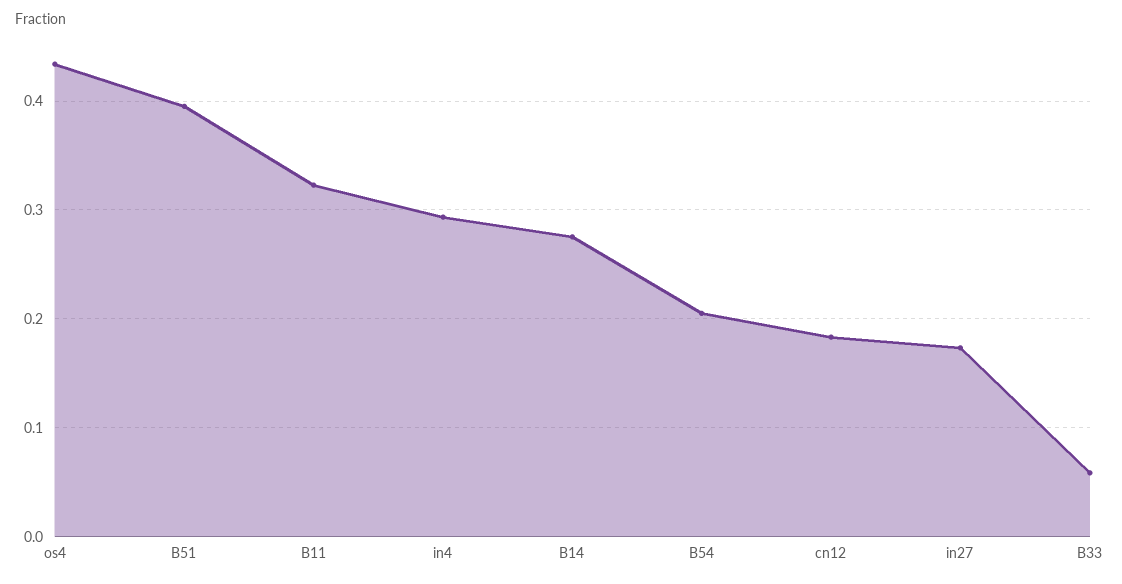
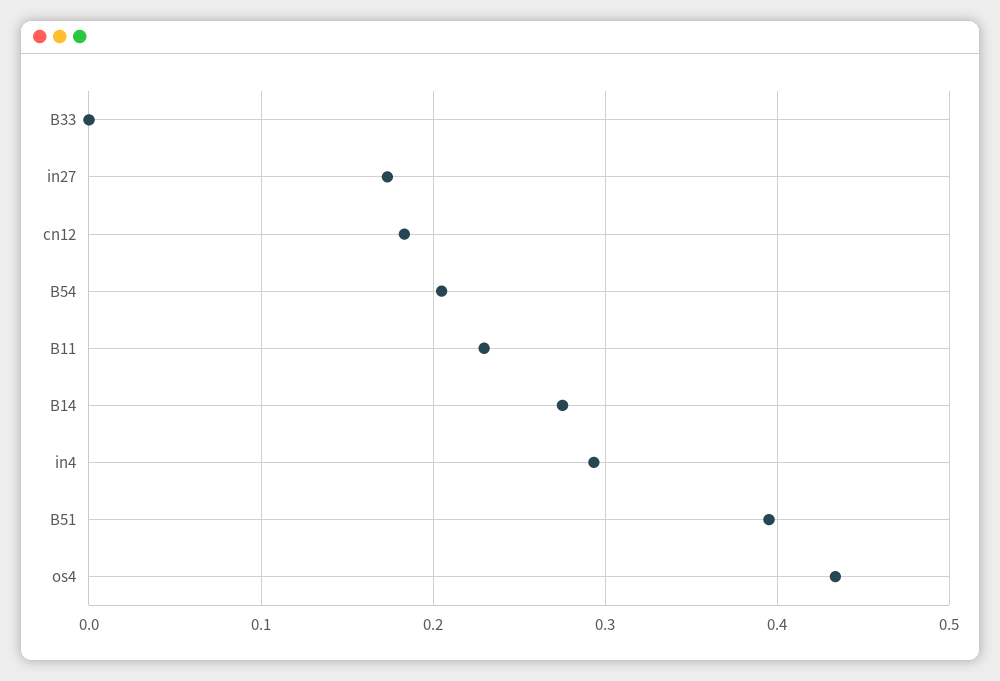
  {
    "os4": 0.43,
    "B51": 0.4,
-   "B11": 0.32,
+   "B11": 0.23,
    "in4": 0.29,
    "B14": 0.28,
    "B54": 0.21,
    "cn12": 0.18,
    "in27": 0.17,
-   "B33": 0.06
+   "B33": 0
  }

